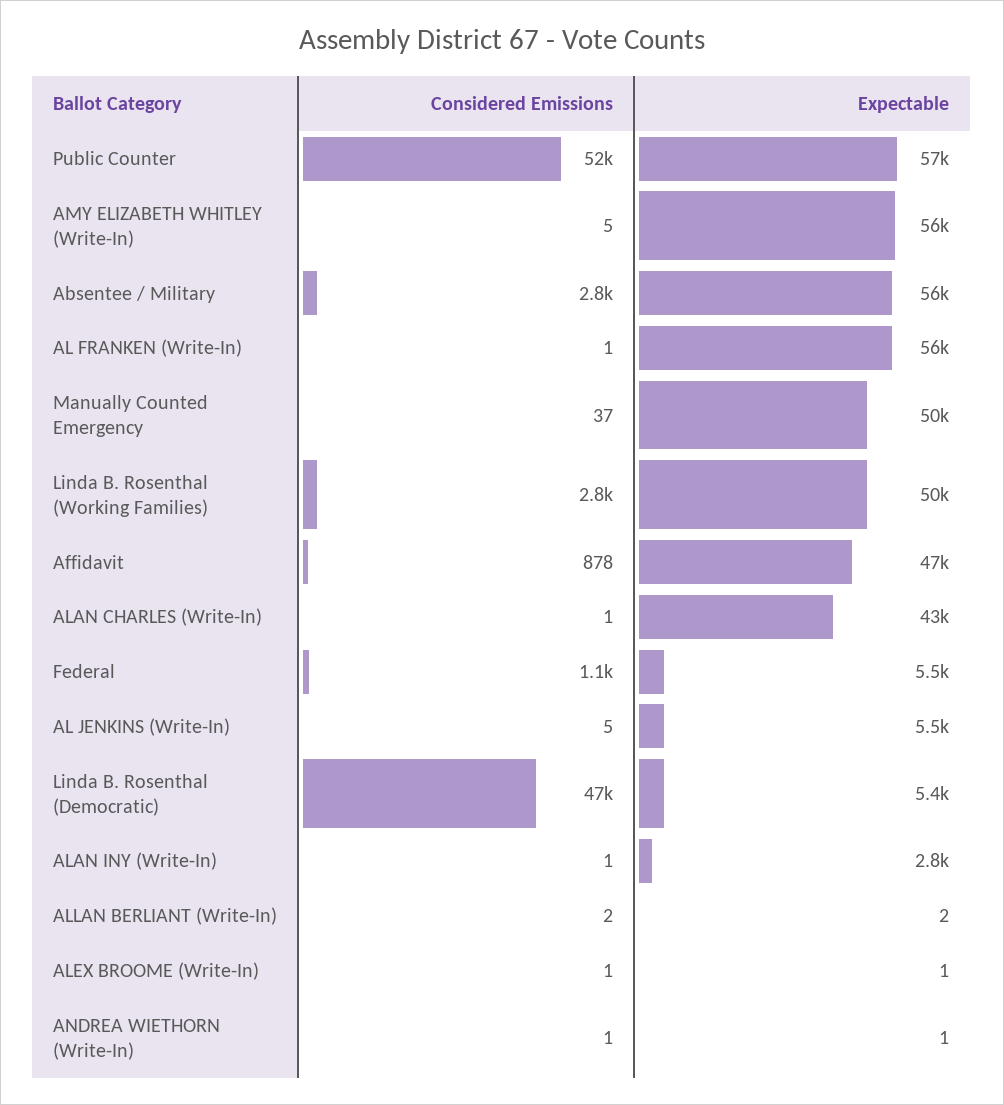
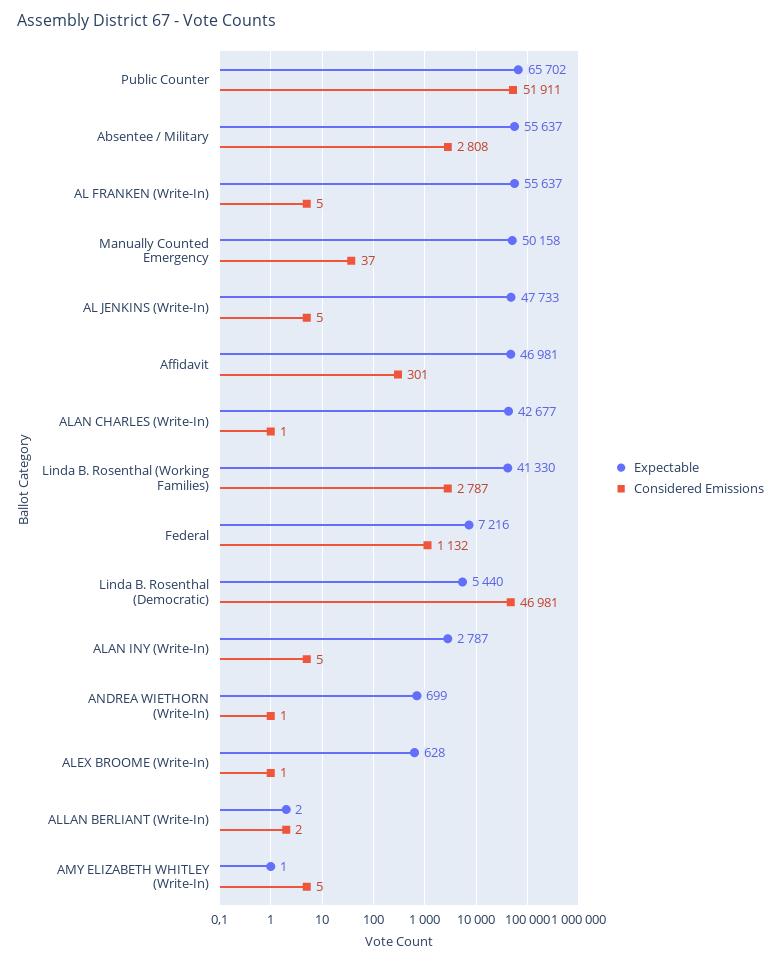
  {
    "Considered Emissions": {
      "Public Counter": 51911,
      "AMY ELIZABETH WHITLEY (Write-In)": 5,
      "Absentee / Military": 2808,
-     "AL FRANKEN (Write-In)": 1,
+     "AL FRANKEN (Write-In)": 5,
      "Manually Counted Emergency": 37,
      "Linda B. Rosenthal (Working Families)": 2787,
-     "Affidavit": 878,
+     "Affidavit": 301,
      "ALAN CHARLES (Write-In)": 1,
      "Federal": 1132,
      "AL JENKINS (Write-In)": 5,
      "Linda B. Rosenthal (Democratic)": 46981,
-     "ALAN INY (Write-In)": 1,
+     "ALAN INY (Write-In)": 5,
      "ALLAN BERLIANT (Write-In)": 2,
      "ALEX BROOME (Write-In)": 1,
      "ANDREA WIETHORN (Write-In)": 1
    },
    "Expectable": {
-     "Public Counter": 57000,
+     "Public Counter": 65702,
-     "AMY ELIZABETH WHITLEY (Write-In)": 56000,
+     "AMY ELIZABETH WHITLEY (Write-In)": 1,
      "Absentee / Military": 55637,
      "AL FRANKEN (Write-In)": 55637,
      "Manually Counted Emergency": 50158,
-     "Linda B. Rosenthal (Working Families)": 50000,
+     "Linda B. Rosenthal (Working Families)": 41330,
      "Affidavit": 46981,
      "ALAN CHARLES (Write-In)": 42677,
-     "Federal": 5500,
+     "Federal": 7216,
-     "AL JENKINS (Write-In)": 5500,
+     "AL JENKINS (Write-In)": 47733,
      "Linda B. Rosenthal (Democratic)": 5440,
      "ALAN INY (Write-In)": 2787,
      "ALLAN BERLIANT (Write-In)": 2,
-     "ALEX BROOME (Write-In)": 1,
+     "ALEX BROOME (Write-In)": 628,
-     "ANDREA WIETHORN (Write-In)": 1
+     "ANDREA WIETHORN (Write-In)": 699
    }
  }

